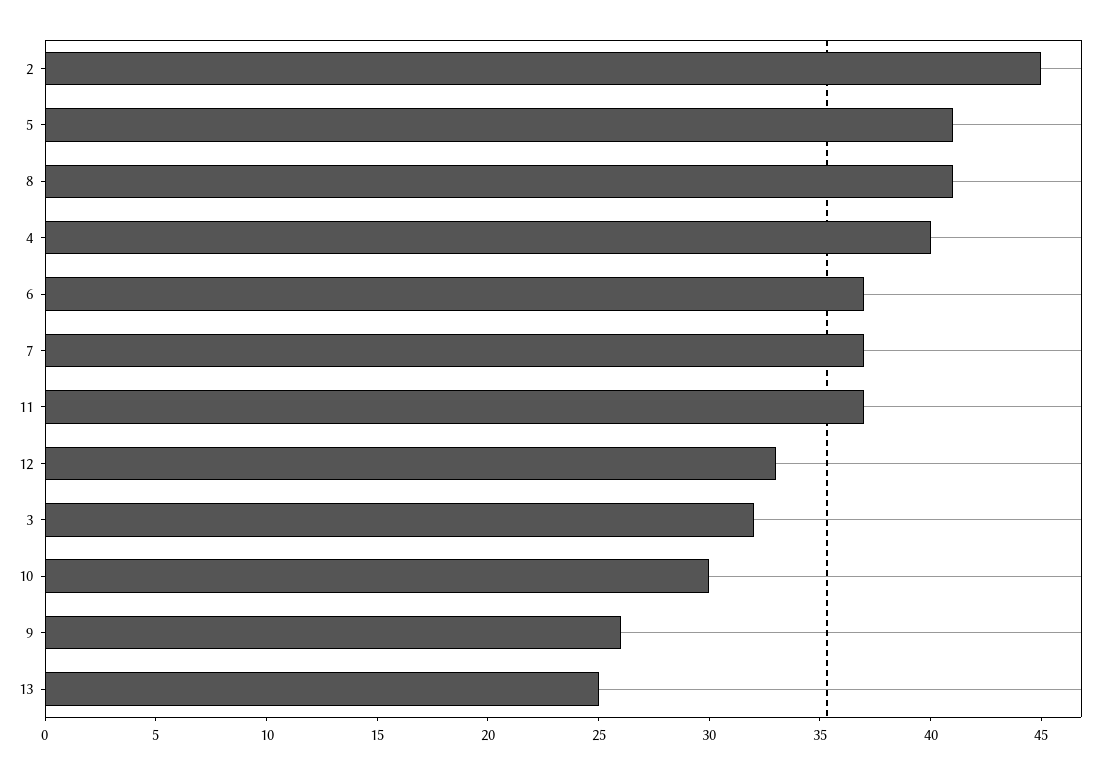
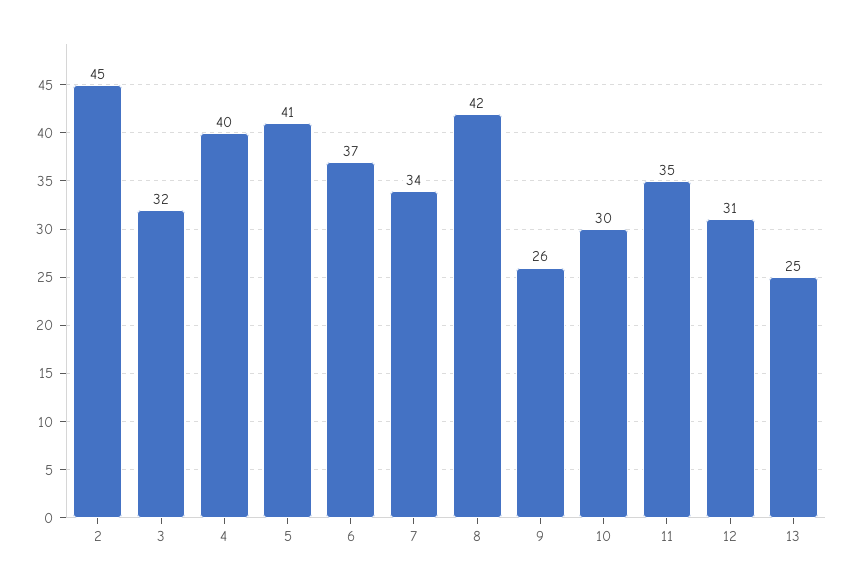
  {
    "2": 45,
    "5": 41,
-   "8": 41,
+   "8": 42,
    "4": 40,
    "6": 37,
-   "7": 37,
+   "7": 34,
-   "11": 37,
+   "11": 35,
-   "12": 33,
+   "12": 31,
    "3": 32,
    "10": 30,
    "9": 26,
    "13": 25
  }

